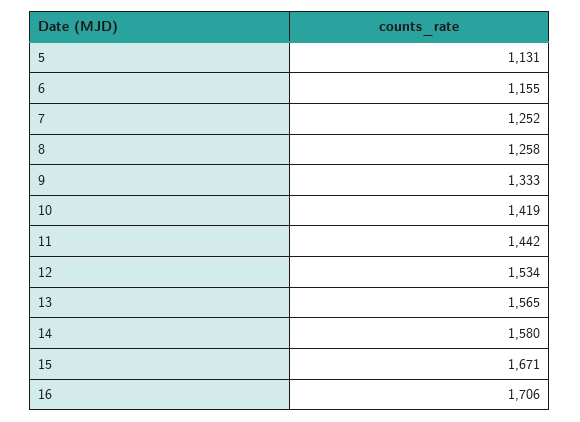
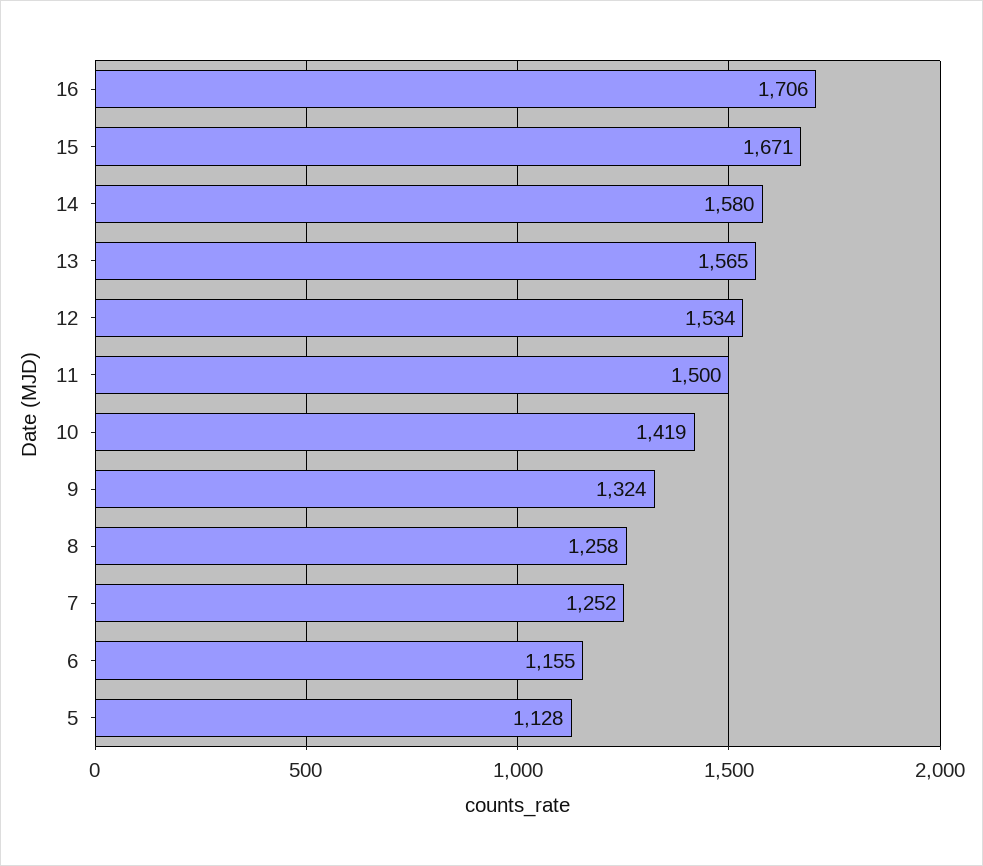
  {
-   "5": 1131,
+   "5": 1128,
    "6": 1155,
    "7": 1252,
    "8": 1258,
-   "9": 1333,
+   "9": 1324,
    "10": 1419,
-   "11": 1442,
+   "11": 1500,
    "12": 1534,
    "13": 1565,
    "14": 1580,
    "15": 1671,
    "16": 1706
  }

